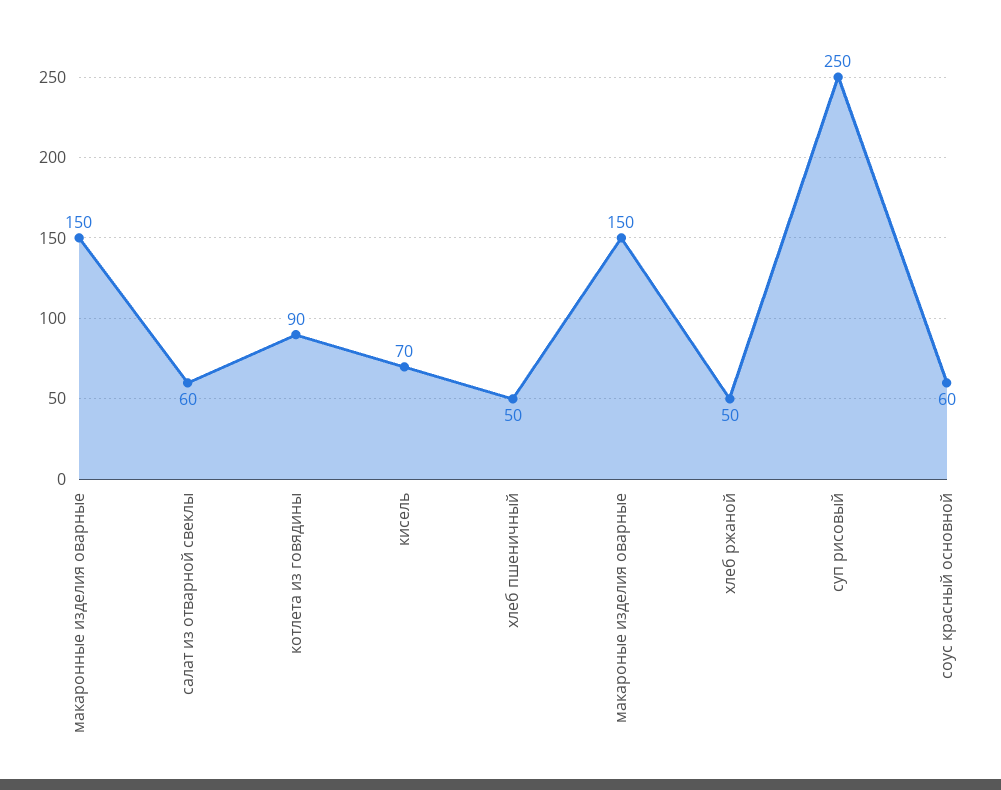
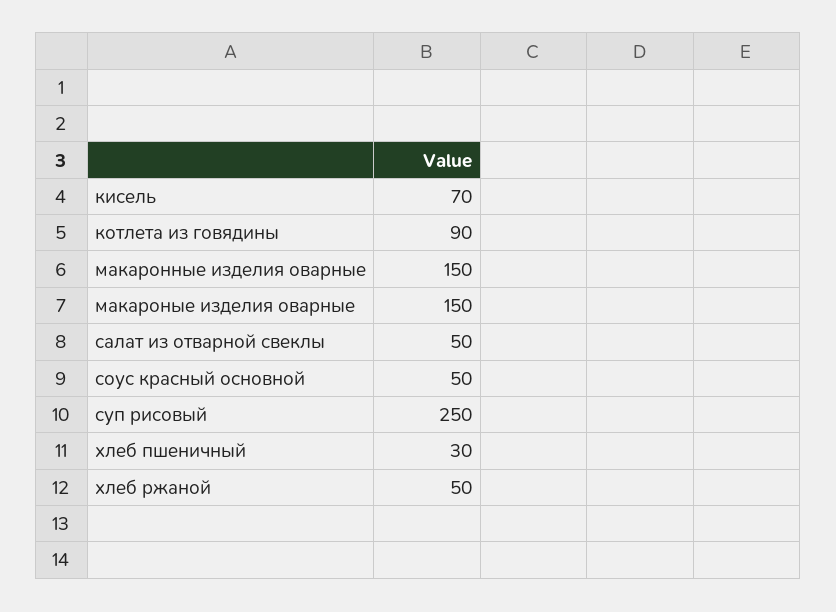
  {
    "макаронные изделия оварные": 150,
-   "салат из отварной свеклы": 60,
+   "салат из отварной свеклы": 50,
    "котлета из говядины": 90,
    "кисель": 70,
-   "хлеб пшеничный": 50,
+   "хлеб пшеничный": 30,
    "макароные изделия оварные": 150,
    "хлеб ржаной": 50,
    "суп рисовый": 250,
-   "соус красный основной": 60
+   "соус красный основной": 50
  }

